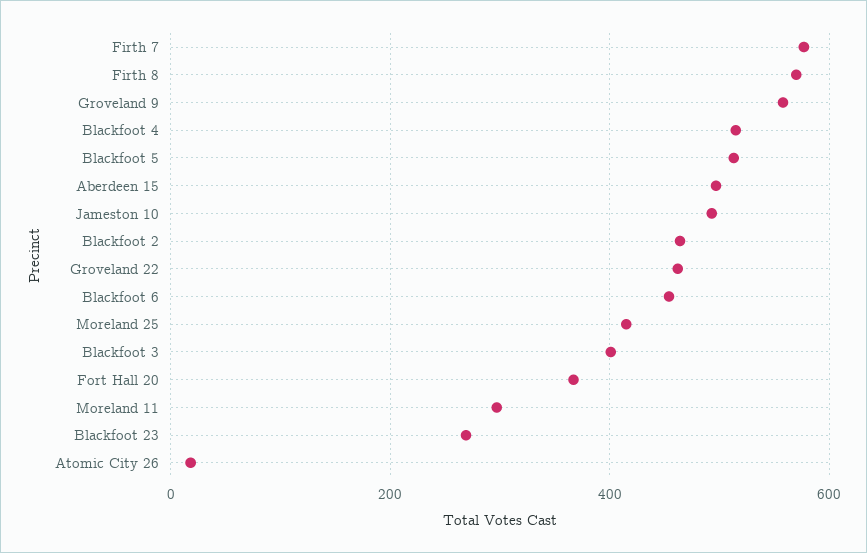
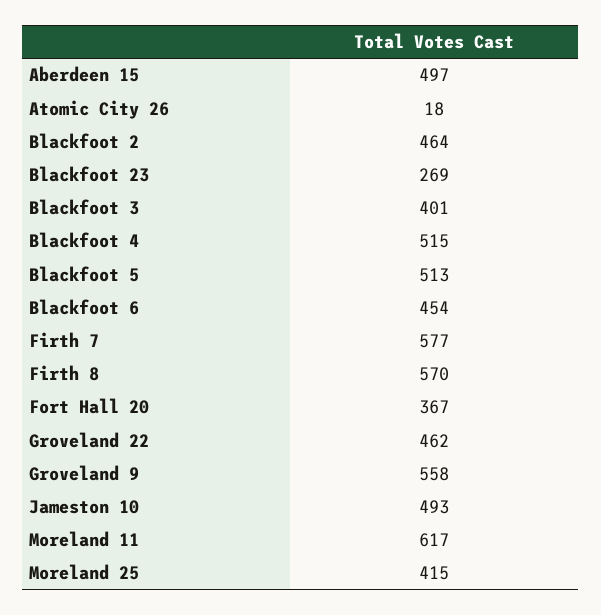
  {
    "Firth 7": 577,
    "Firth 8": 570,
    "Groveland 9": 558,
    "Blackfoot 4": 515,
    "Blackfoot 5": 513,
    "Aberdeen 15": 497,
    "Jameston 10": 493,
    "Blackfoot 2": 464,
    "Groveland 22": 462,
    "Blackfoot 6": 454,
    "Moreland 25": 415,
    "Blackfoot 3": 401,
    "Fort Hall 20": 367,
-   "Moreland 11": 300,
+   "Moreland 11": 617,
    "Blackfoot 23": 269,
    "Atomic City 26": 18
  }

